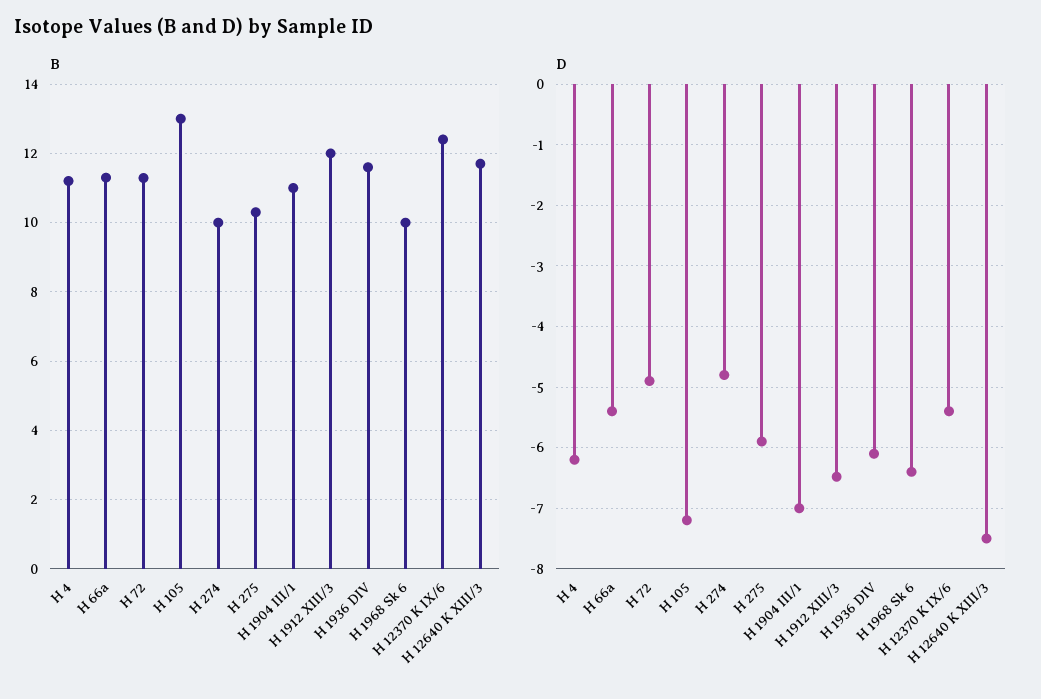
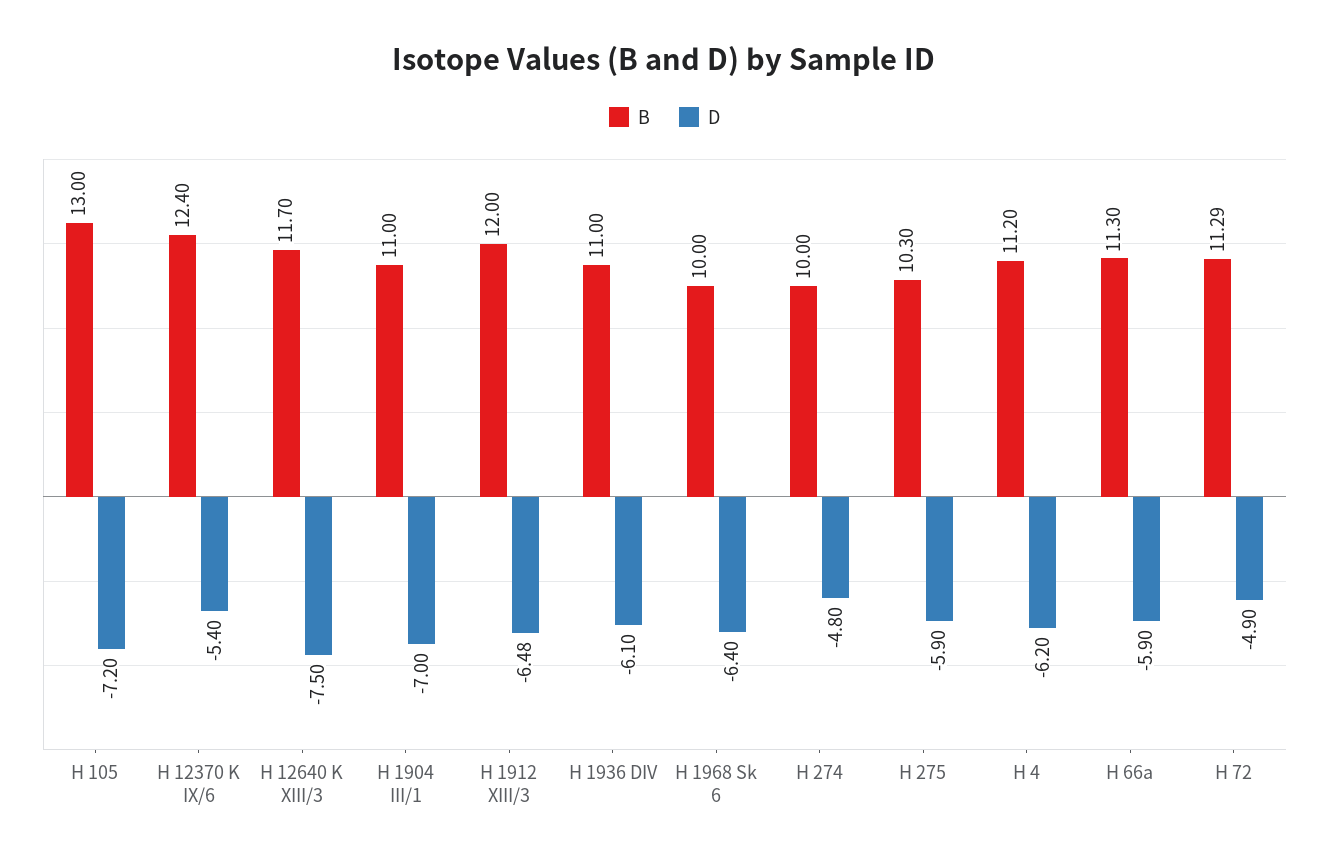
  {
    "B": {
      "H 4": 11.2,
      "H 66a": 11.3,
      "H 72": 11.29,
      "H 105": 13,
      "H 274": 10,
      "H 275": 10.3,
      "H 1904 III/1": 11,
      "H 1912 XIII/3": 12,
-     "H 1936 DIV": 11.6,
+     "H 1936 DIV": 11,
      "H 1968 Sk 6": 10,
      "H 12370 K IX/6": 12.4,
      "H 12640 K XIII/3": 11.7
    },
    "D": {
      "H 4": -6.2,
-     "H 66a": -5.4,
+     "H 66a": -5.9,
      "H 72": -4.9,
      "H 105": -7.2,
      "H 274": -4.8,
      "H 275": -5.9,
      "H 1904 III/1": -7,
      "H 1912 XIII/3": -6.48,
      "H 1936 DIV": -6.1,
      "H 1968 Sk 6": -6.4,
      "H 12370 K IX/6": -5.4,
      "H 12640 K XIII/3": -7.5
    }
  }

